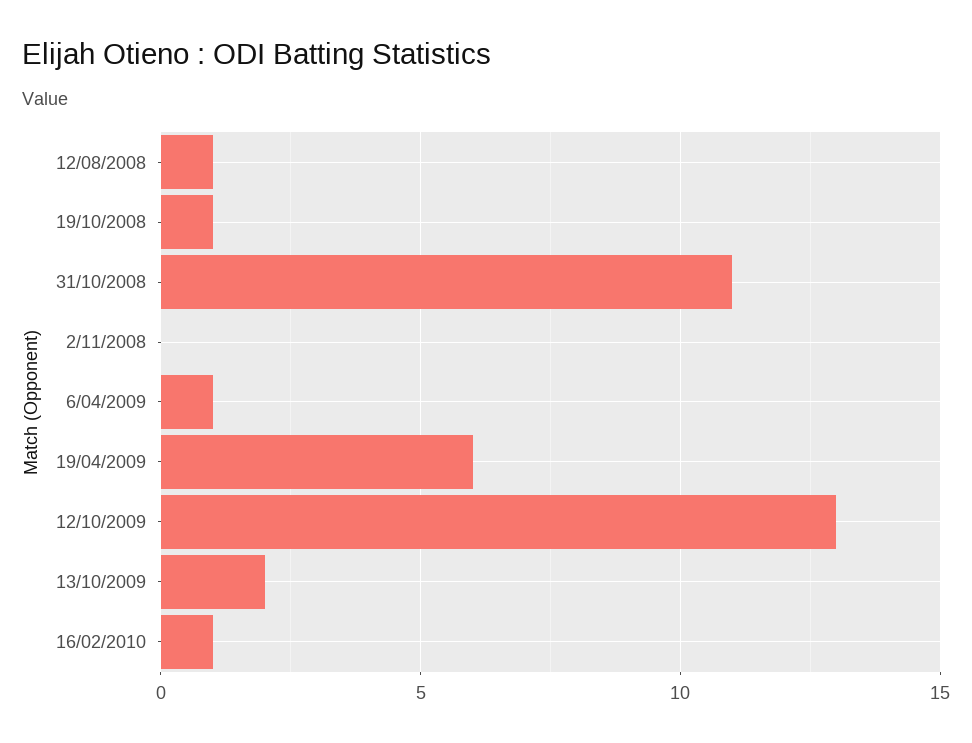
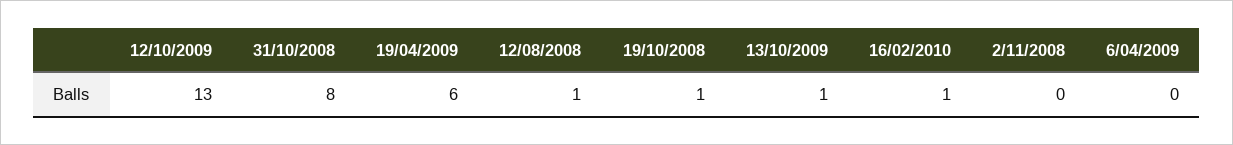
  {
    "12/08/2008": 1,
    "19/10/2008": 1,
-   "31/10/2008": 11,
+   "31/10/2008": 8,
    "2/11/2008": 0,
-   "6/04/2009": 1,
+   "6/04/2009": 0,
    "19/04/2009": 6,
    "12/10/2009": 13,
-   "13/10/2009": 2,
+   "13/10/2009": 1,
    "16/02/2010": 1
  }

